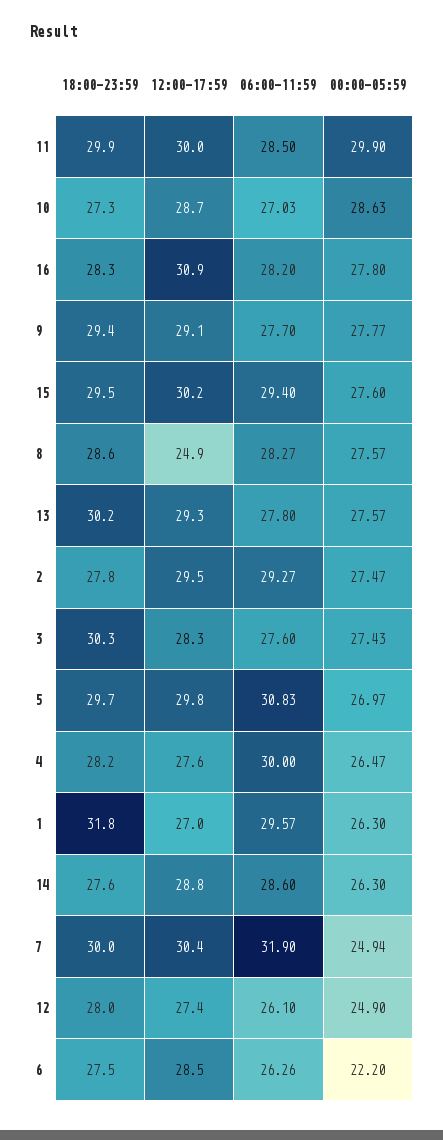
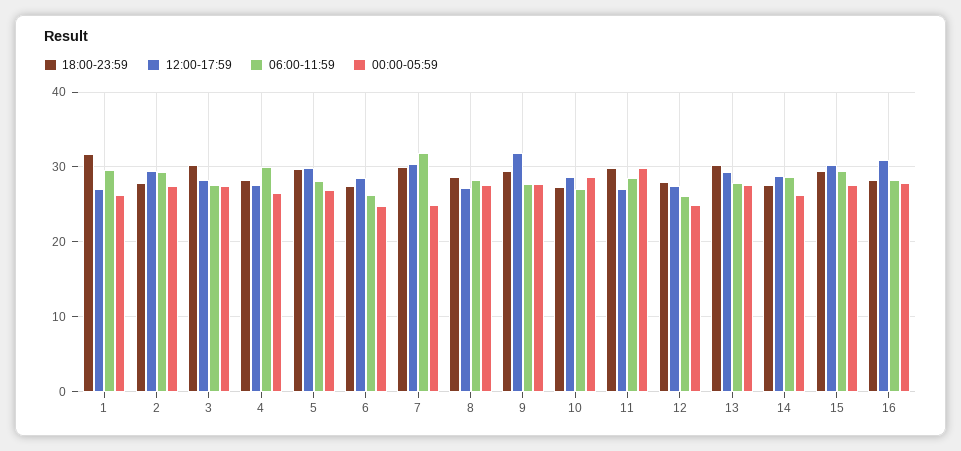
  {
    "18:00-23:59": {
      "11": 29.9,
      "10": 27.3,
      "16": 28.3,
      "9": 29.4,
      "15": 29.5,
      "8": 28.6,
      "13": 30.2,
      "2": 27.8,
      "3": 30.3,
      "5": 29.7,
      "4": 28.2,
      "1": 31.8,
      "14": 27.6,
      "7": 30,
      "12": 28,
      "6": 27.5
    },
    "12:00-17:59": {
-     "11": 30,
+     "11": 27,
      "10": 28.7,
      "16": 30.9,
-     "9": 29.1,
+     "9": 32,
      "15": 30.2,
-     "8": 24.9,
+     "8": 27,
      "13": 29.3,
      "2": 29.5,
      "3": 28.3,
      "5": 29.8,
      "4": 27.6,
      "1": 27,
      "14": 28.8,
      "7": 30.4,
      "12": 27.4,
      "6": 28.5
    },
    "06:00-11:59": {
      "11": 28.5,
      "10": 27.03,
      "16": 28.2,
      "9": 27.7,
      "15": 29.4,
      "8": 28.27,
      "13": 27.8,
      "2": 29.27,
      "3": 27.6,
-     "5": 30.83,
+     "5": 28,
      "4": 30,
      "1": 29.57,
      "14": 28.6,
      "7": 31.9,
      "12": 26.1,
      "6": 26.26
    },
    "00:00-05:59": {
      "11": 29.9,
      "10": 28.63,
      "16": 27.8,
      "9": 27.77,
      "15": 27.6,
      "8": 27.57,
      "13": 27.57,
      "2": 27.47,
      "3": 27.43,
      "5": 26.97,
      "4": 26.47,
      "1": 26.3,
      "14": 26.3,
      "7": 24.94,
      "12": 24.9,
-     "6": 22.2
+     "6": 25
    }
  }

